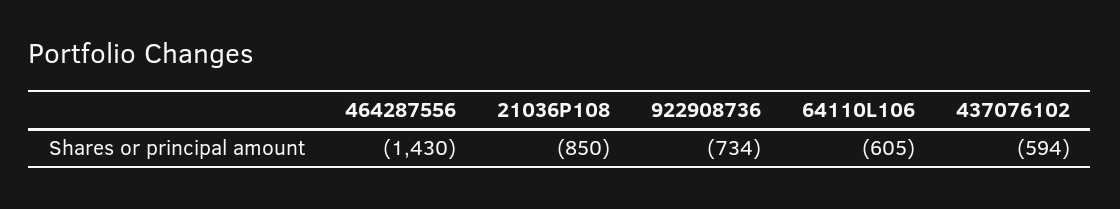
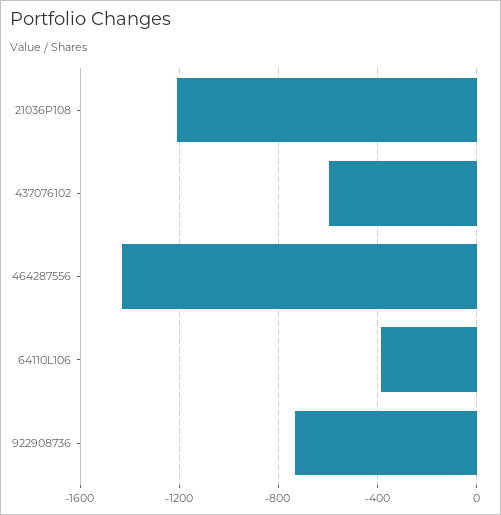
  {
    "464287556": -1430,
-   "21036P108": -850,
+   "21036P108": -1200,
    "922908736": -734,
-   "64110L106": -605,
+   "64110L106": -400,
    "437076102": -594
  }

